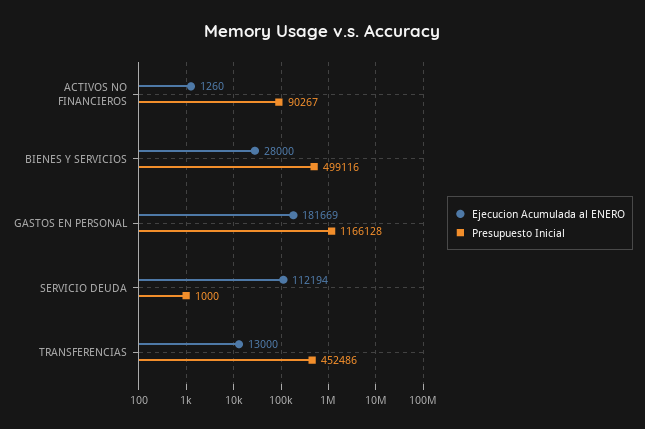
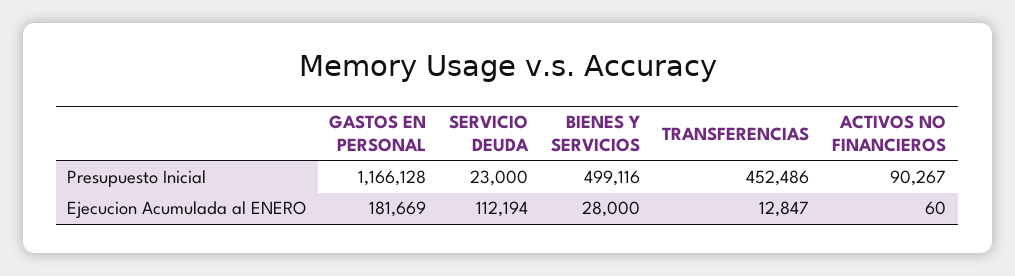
  {
    "Ejecucion Acumulada al ENERO": {
-     "ACTIVOS NO FINANCIEROS": 1260,
+     "ACTIVOS NO FINANCIEROS": 60,
      "BIENES Y SERVICIOS": 28000,
      "GASTOS EN PERSONAL": 181669,
      "SERVICIO DEUDA": 112194,
-     "TRANSFERENCIAS": 13000
+     "TRANSFERENCIAS": 12847
    },
    "Presupuesto Inicial": {
      "ACTIVOS NO FINANCIEROS": 90267,
      "BIENES Y SERVICIOS": 499116,
      "GASTOS EN PERSONAL": 1166128,
-     "SERVICIO DEUDA": 1000,
+     "SERVICIO DEUDA": 23000,
      "TRANSFERENCIAS": 452486
    }
  }

